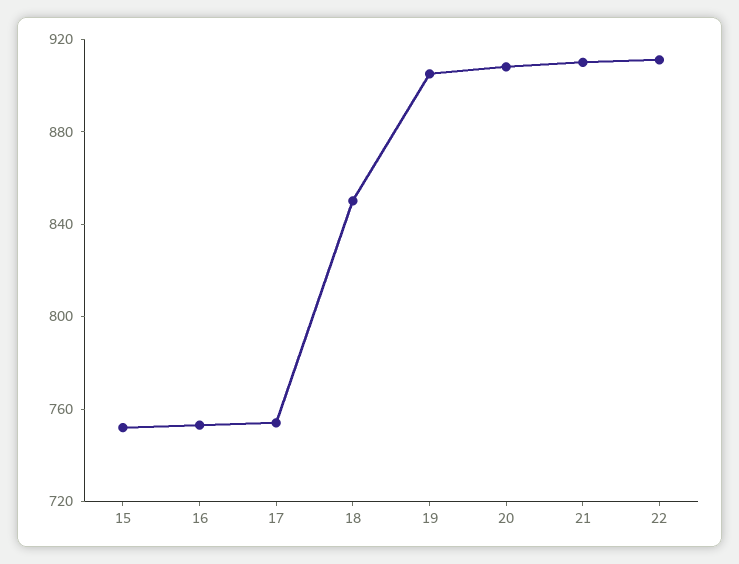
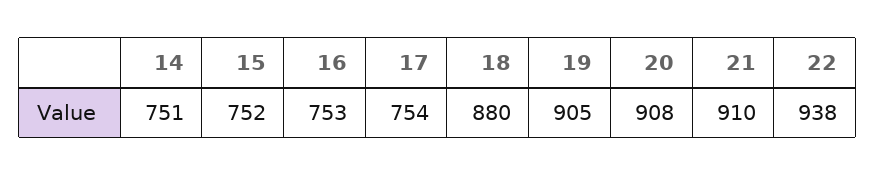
  {
    "15": 752,
    "16": 753,
    "17": 754,
-   "18": 850,
+   "18": 880,
    "19": 905,
    "20": 908,
    "21": 910,
-   "22": 910
+   "22": 938,
+   "14": 751
  }

